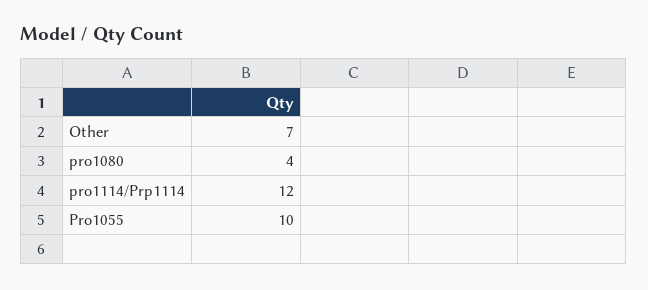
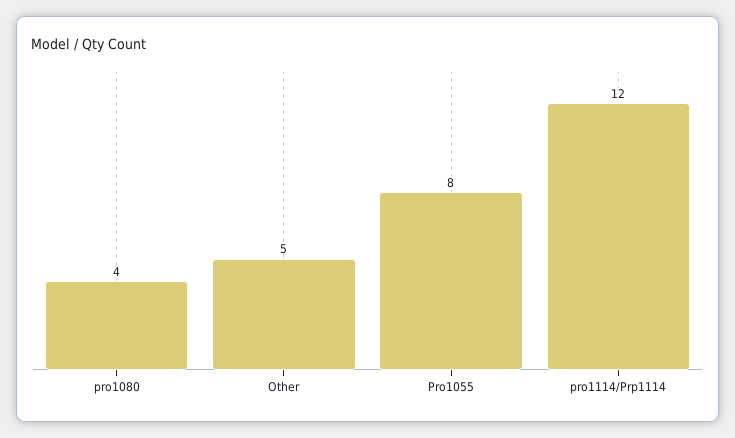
  {
-   "Other": 7,
+   "Other": 5,
    "pro1080": 4,
    "pro1114/Prp1114": 12,
-   "Pro1055": 10
+   "Pro1055": 8
  }

